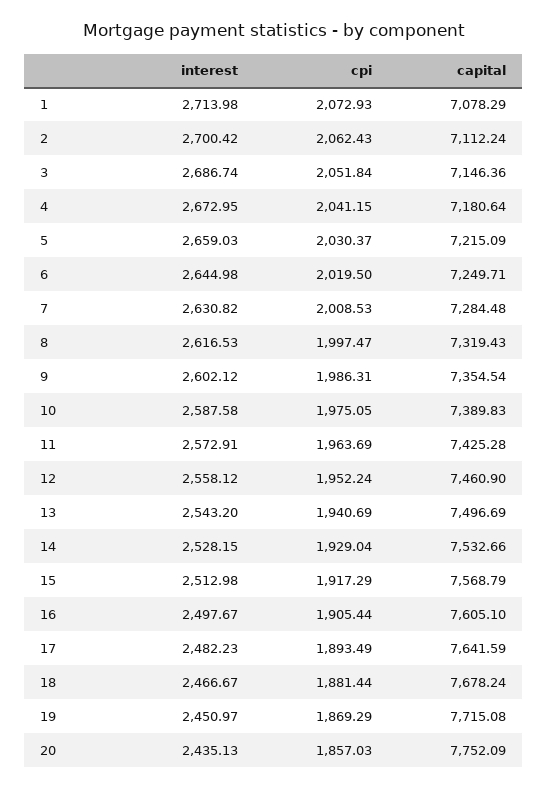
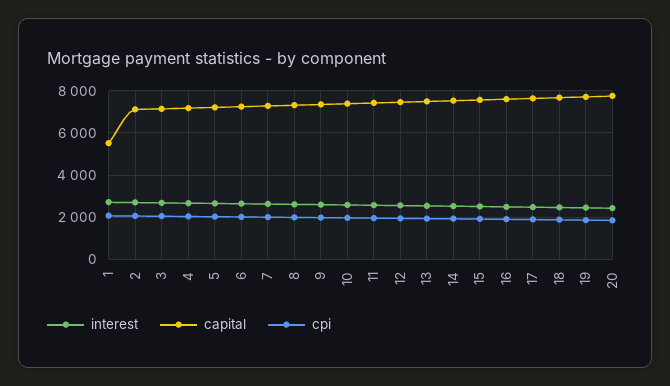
  {
    "interest": {
      "1": 2713.98,
      "2": 2700.42,
      "3": 2686.74,
      "4": 2672.95,
      "5": 2659.03,
      "6": 2644.98,
      "7": 2630.82,
      "8": 2616.53,
      "9": 2602.12,
      "10": 2587.58,
      "11": 2572.91,
      "12": 2558.12,
      "13": 2543.2,
      "14": 2528.15,
      "15": 2512.98,
      "16": 2497.67,
      "17": 2482.23,
      "18": 2466.67,
      "19": 2450.97,
      "20": 2435.13
    },
    "cpi": {
      "1": 2072.93,
      "2": 2062.43,
      "3": 2051.84,
      "4": 2041.15,
      "5": 2030.37,
      "6": 2019.5,
      "7": 2008.53,
      "8": 1997.47,
      "9": 1986.31,
      "10": 1975.05,
      "11": 1963.69,
      "12": 1952.24,
      "13": 1940.69,
      "14": 1929.04,
      "15": 1917.29,
      "16": 1905.44,
      "17": 1893.49,
      "18": 1881.44,
      "19": 1869.29,
      "20": 1857.03
    },
    "capital": {
-     "1": 7078.29,
+     "1": 5500,
      "2": 7112.24,
      "3": 7146.36,
      "4": 7180.64,
      "5": 7215.09,
      "6": 7249.71,
      "7": 7284.48,
      "8": 7319.43,
      "9": 7354.54,
      "10": 7389.83,
      "11": 7425.28,
      "12": 7460.9,
      "13": 7496.69,
      "14": 7532.66,
      "15": 7568.79,
      "16": 7605.1,
      "17": 7641.59,
      "18": 7678.24,
      "19": 7715.08,
      "20": 7752.09
    }
  }

